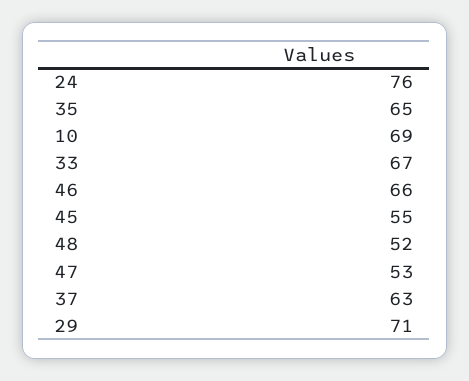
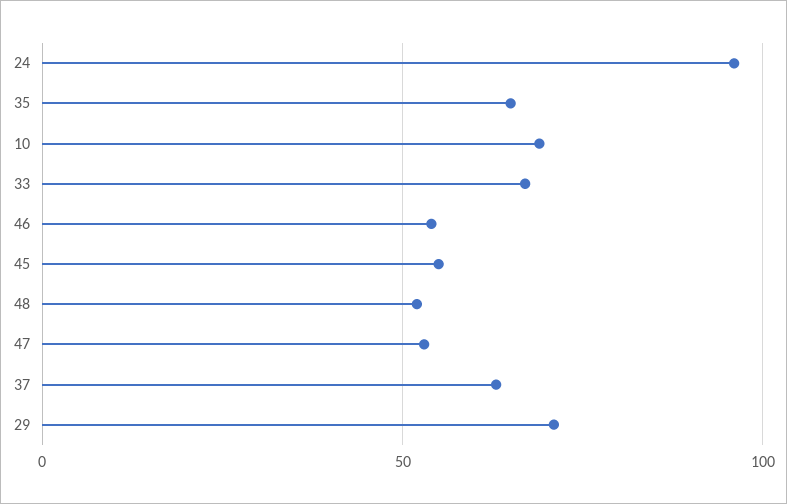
  {
-   "24": 76,
+   "24": 95,
    "35": 65,
    "10": 69,
    "33": 67,
-   "46": 66,
+   "46": 55,
    "45": 55,
    "48": 52,
    "47": 53,
    "37": 63,
    "29": 71
  }

